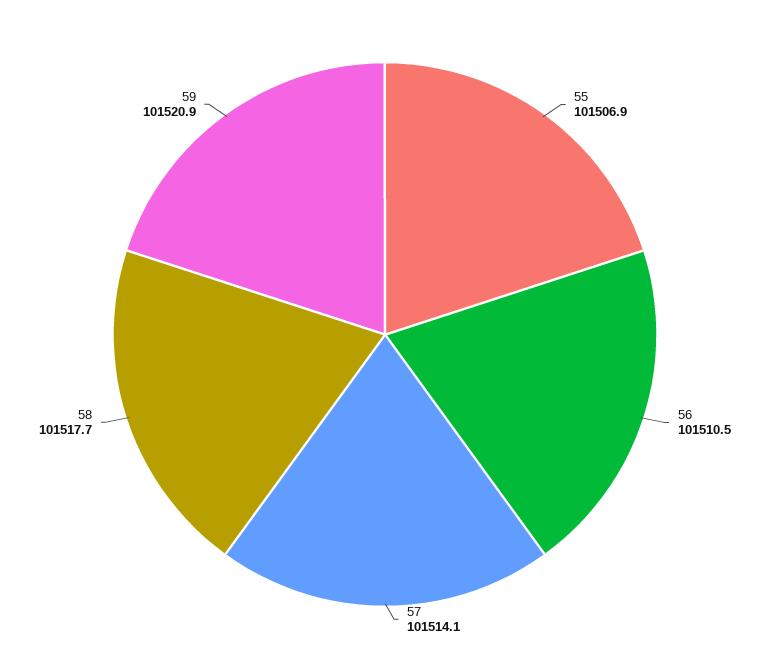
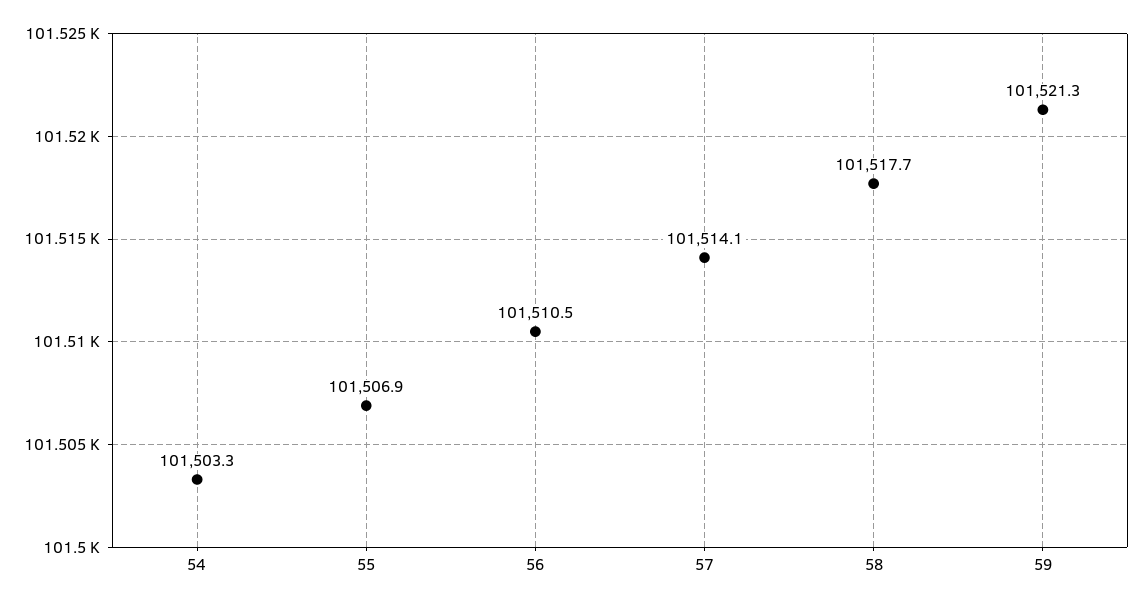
  {
    "55": 101506.9,
    "56": 101510.5,
    "57": 101514.1,
    "58": 101517.7,
-   "59": 101520.9
+   "59": 101521.3,
+   "54": 101503.3
  }

